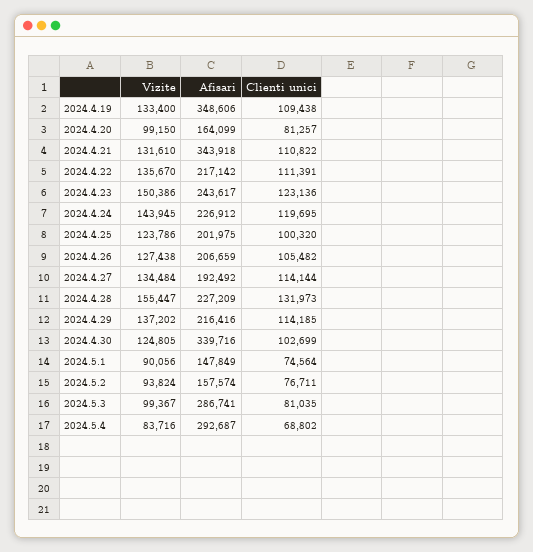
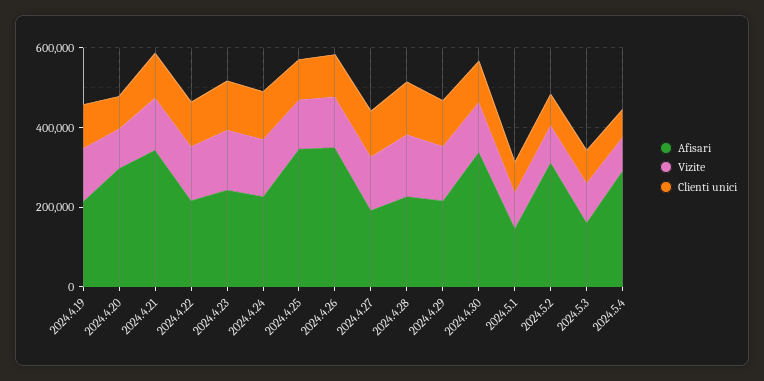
  {
    "Vizite": {
      "2024.4.19": 133400,
      "2024.4.20": 99150,
      "2024.4.21": 131610,
      "2024.4.22": 135670,
      "2024.4.23": 150386,
      "2024.4.24": 143945,
      "2024.4.25": 123786,
      "2024.4.26": 127438,
      "2024.4.27": 134484,
      "2024.4.28": 155447,
      "2024.4.29": 137202,
      "2024.4.30": 124805,
      "2024.5.1": 90056,
      "2024.5.2": 93824,
      "2024.5.3": 99367,
      "2024.5.4": 83716
    },
    "Afisari": {
-     "2024.4.19": 348606,
+     "2024.4.19": 200000,
-     "2024.4.20": 164099,
+     "2024.4.20": 300000,
      "2024.4.21": 343918,
      "2024.4.22": 217142,
      "2024.4.23": 243617,
      "2024.4.24": 226912,
-     "2024.4.25": 201975,
+     "2024.4.25": 350000,
-     "2024.4.26": 206659,
+     "2024.4.26": 350000,
      "2024.4.27": 192492,
      "2024.4.28": 227209,
      "2024.4.29": 216416,
      "2024.4.30": 339716,
      "2024.5.1": 147849,
-     "2024.5.2": 157574,
+     "2024.5.2": 300000,
-     "2024.5.3": 286741,
+     "2024.5.3": 150000,
      "2024.5.4": 292687
    },
    "Clienti unici": {
      "2024.4.19": 109438,
      "2024.4.20": 81257,
      "2024.4.21": 110822,
      "2024.4.22": 111391,
      "2024.4.23": 123136,
      "2024.4.24": 119695,
      "2024.4.25": 100320,
      "2024.4.26": 105482,
      "2024.4.27": 114144,
      "2024.4.28": 131973,
      "2024.4.29": 114185,
      "2024.4.30": 102699,
      "2024.5.1": 74564,
      "2024.5.2": 76711,
      "2024.5.3": 81035,
      "2024.5.4": 68802
    }
  }

